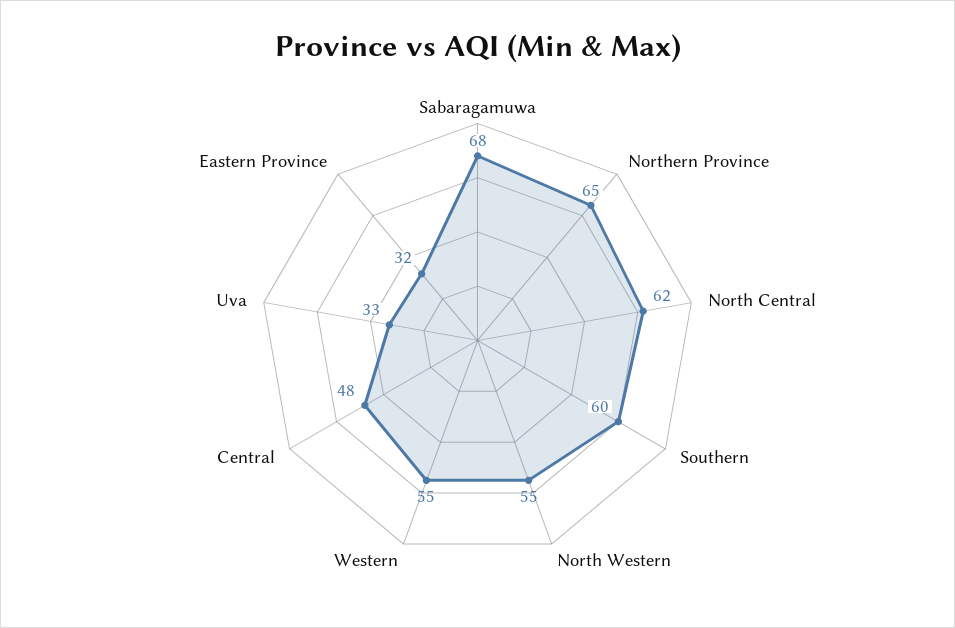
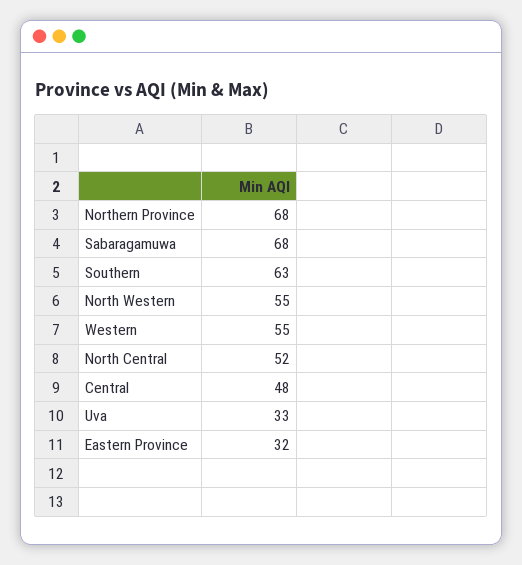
  {
    "Sabaragamuwa": 68,
-   "Northern Province": 65,
+   "Northern Province": 68,
-   "North Central": 62,
+   "North Central": 52,
-   "Southern": 60,
+   "Southern": 63,
    "North Western": 55,
    "Western": 55,
    "Central": 48,
    "Uva": 33,
    "Eastern Province": 32
  }

